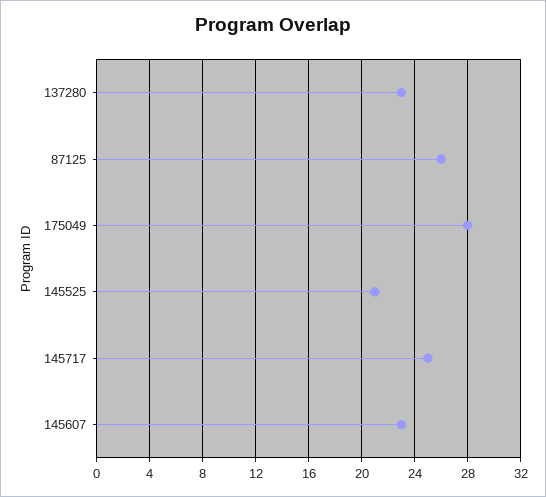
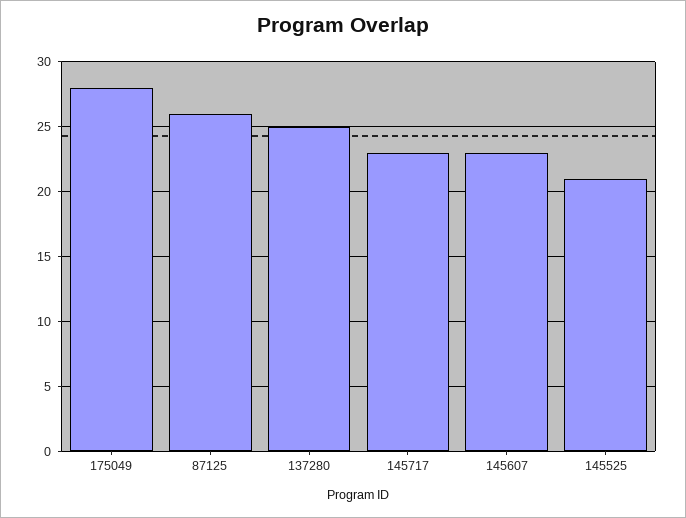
  {
-   "137280": 23,
+   "137280": 25,
    "87125": 26,
    "175049": 28,
    "145525": 21,
-   "145717": 25,
+   "145717": 23,
    "145607": 23
  }

